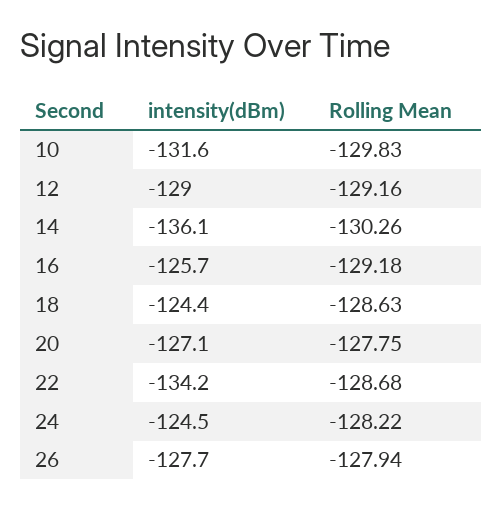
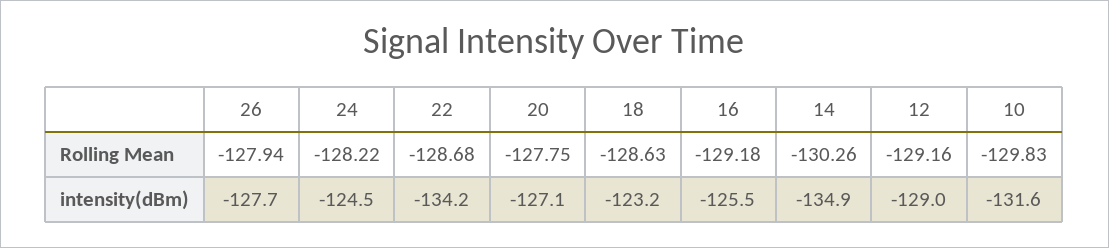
  {
    "intensity(dBm)": {
      "10": -131.6,
      "12": -129,
-     "14": -136.1,
+     "14": -134.9,
-     "16": -125.7,
+     "16": -125.5,
-     "18": -124.4,
+     "18": -123.2,
      "20": -127.1,
      "22": -134.2,
      "24": -124.5,
      "26": -127.7
    },
    "Rolling Mean": {
      "10": -129.83,
      "12": -129.16,
      "14": -130.26,
      "16": -129.18,
      "18": -128.63,
      "20": -127.75,
      "22": -128.68,
      "24": -128.22,
      "26": -127.94
    }
  }

